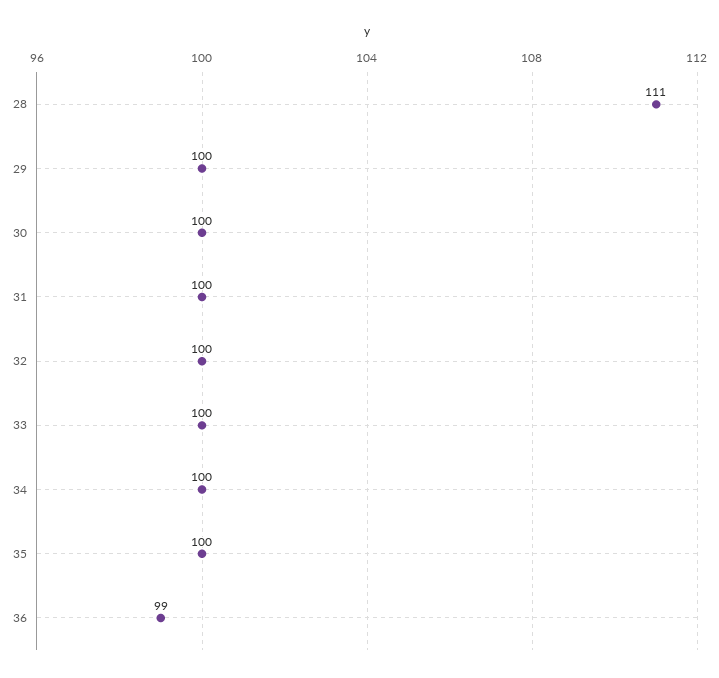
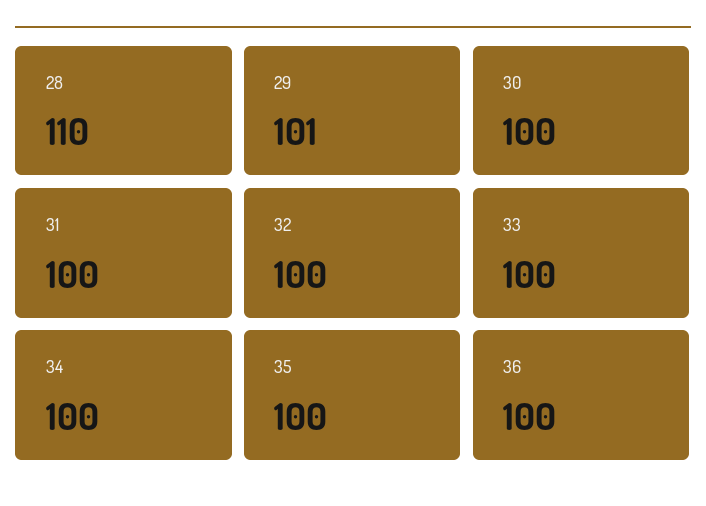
  {
-   "28": 111,
+   "28": 110,
-   "29": 100,
+   "29": 101,
    "30": 100,
    "31": 100,
    "32": 100,
    "33": 100,
    "34": 100,
    "35": 100,
-   "36": 99
+   "36": 100
  }

